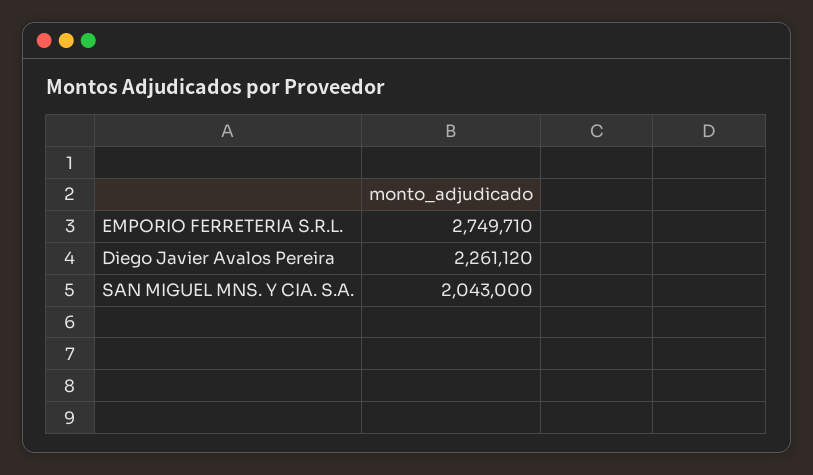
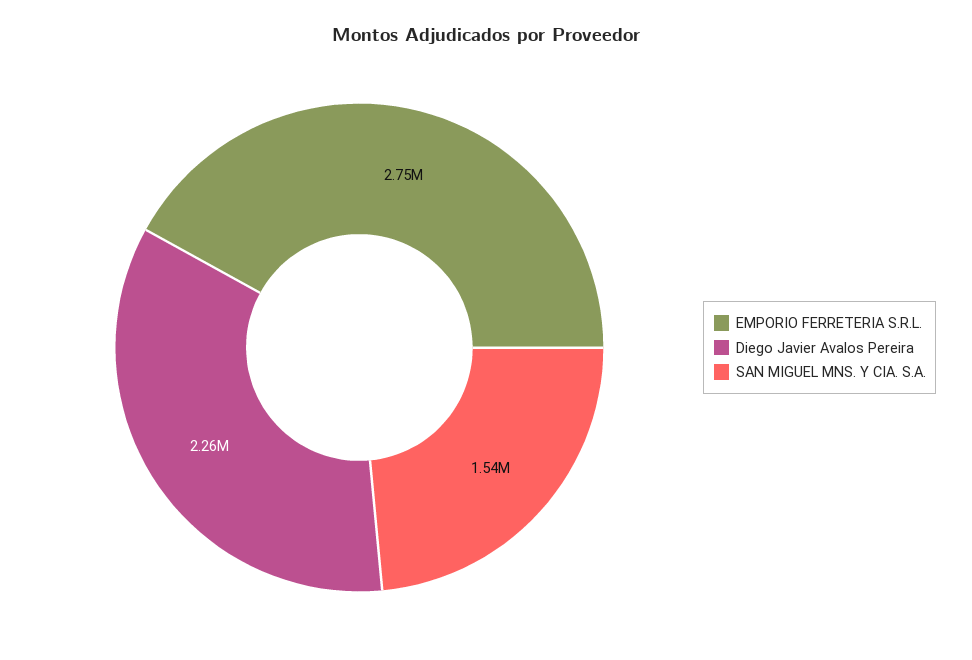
  {
    "EMPORIO FERRETERIA S.R.L.": 2749710,
    "Diego Javier Avalos Pereira": 2261120,
-   "SAN MIGUEL MNS. Y CIA. S.A.": 2043000
+   "SAN MIGUEL MNS. Y CIA. S.A.": 1540000
  }

